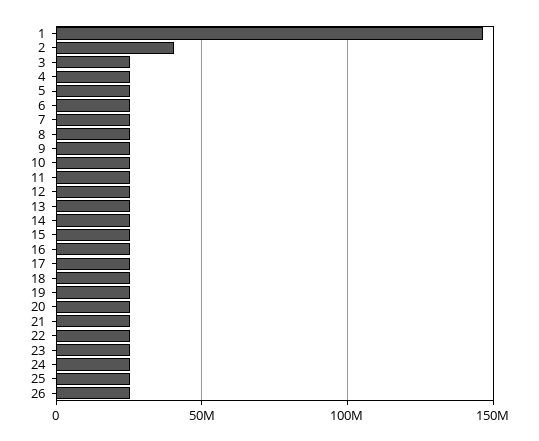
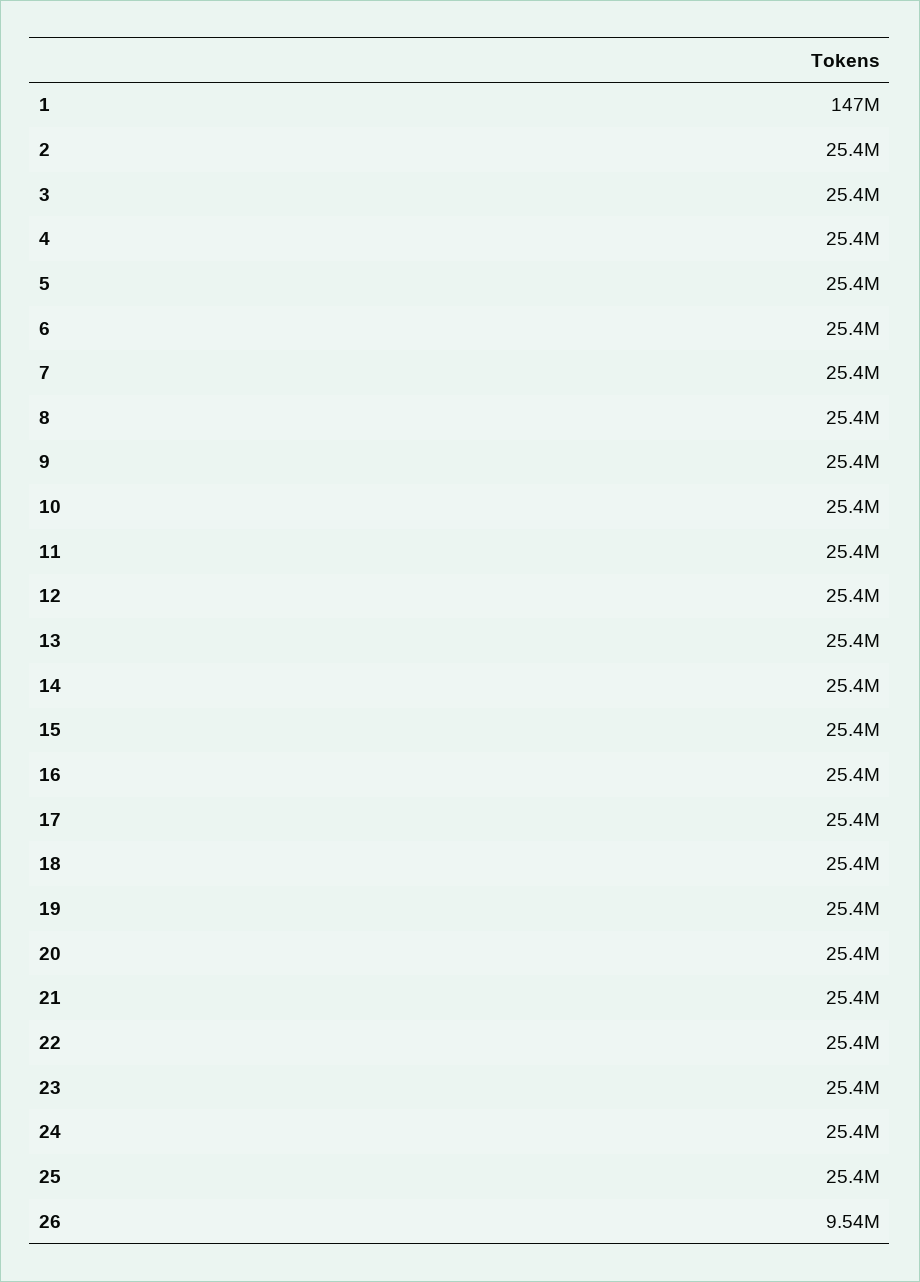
  {
    "1": 147000000,
-   "2": 40000000,
+   "2": 25400000,
    "3": 25400000,
    "4": 25400000,
    "5": 25400000,
    "6": 25400000,
    "7": 25400000,
    "8": 25400000,
    "9": 25400000,
    "10": 25400000,
    "11": 25400000,
    "12": 25400000,
    "13": 25400000,
    "14": 25400000,
    "15": 25400000,
    "16": 25400000,
    "17": 25400000,
    "18": 25400000,
    "19": 25400000,
    "20": 25400000,
    "21": 25400000,
    "22": 25400000,
    "23": 25400000,
    "24": 25400000,
    "25": 25400000,
-   "26": 25000000
+   "26": 9540000
  }

